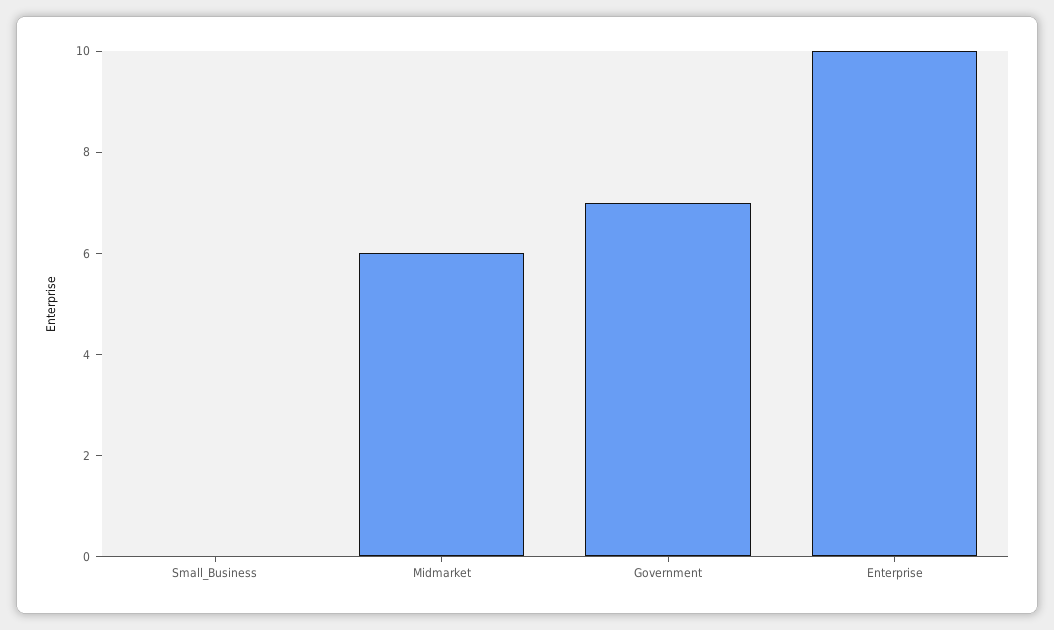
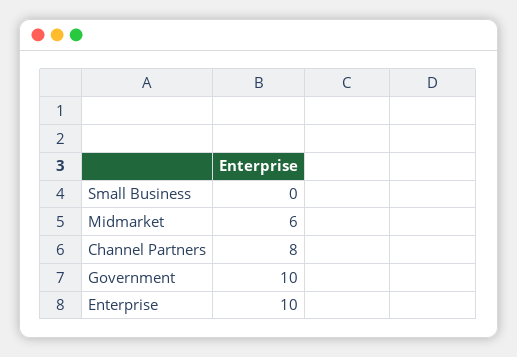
  {
    "Small_Business": 0,
    "Midmarket": 6,
-   "Government": 7,
+   "Government": 10,
-   "Enterprise": 10
+   "Enterprise": 10,
+   "Channel Partners": 8
  }

